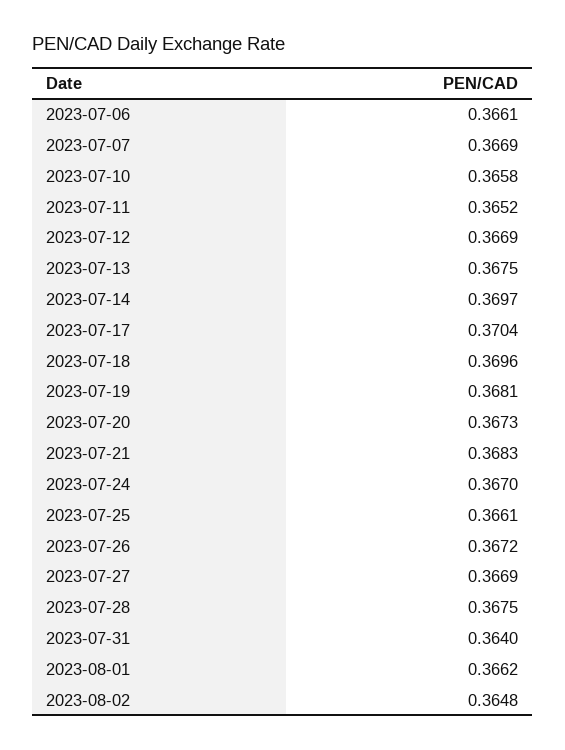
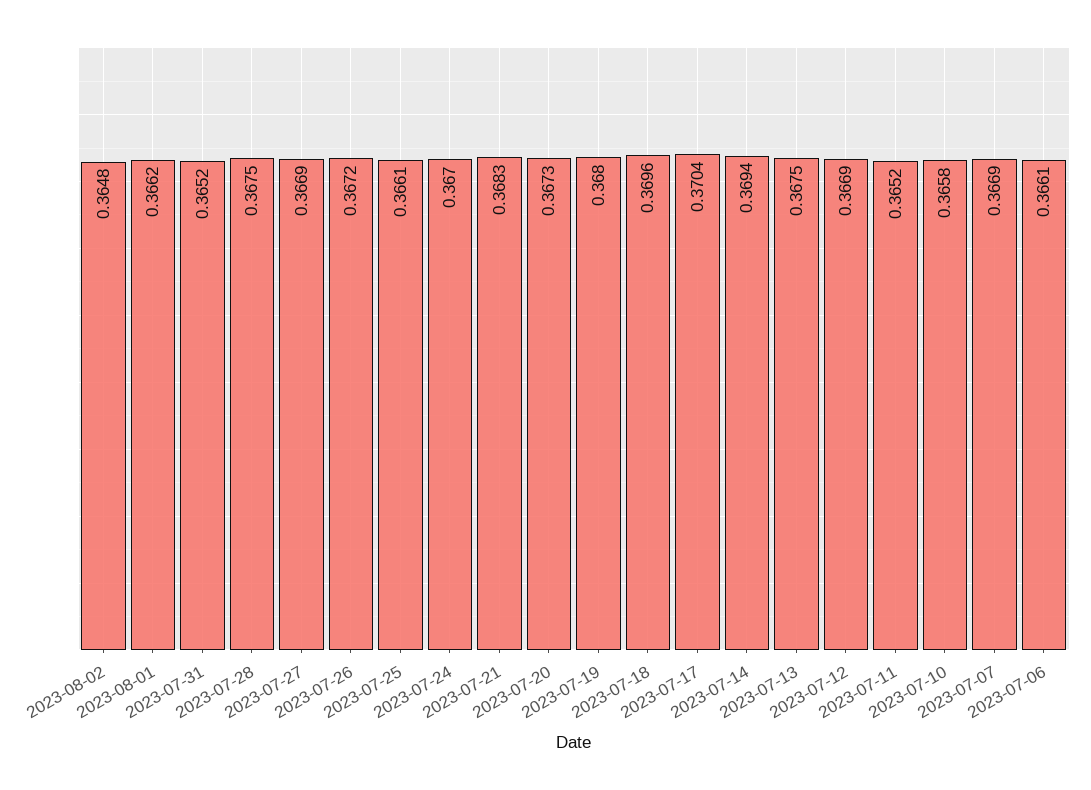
  {
    "2023-07-06": 0.3661,
    "2023-07-07": 0.3669,
    "2023-07-10": 0.3658,
    "2023-07-11": 0.3652,
    "2023-07-12": 0.3669,
    "2023-07-13": 0.3675,
-   "2023-07-14": 0.3697,
+   "2023-07-14": 0.3694,
    "2023-07-17": 0.3704,
    "2023-07-18": 0.3696,
-   "2023-07-19": 0.3681,
+   "2023-07-19": 0.368,
    "2023-07-20": 0.3673,
    "2023-07-21": 0.3683,
    "2023-07-24": 0.367,
    "2023-07-25": 0.3661,
    "2023-07-26": 0.3672,
    "2023-07-27": 0.3669,
    "2023-07-28": 0.3675,
-   "2023-07-31": 0.364,
+   "2023-07-31": 0.3652,
    "2023-08-01": 0.3662,
    "2023-08-02": 0.3648
  }

